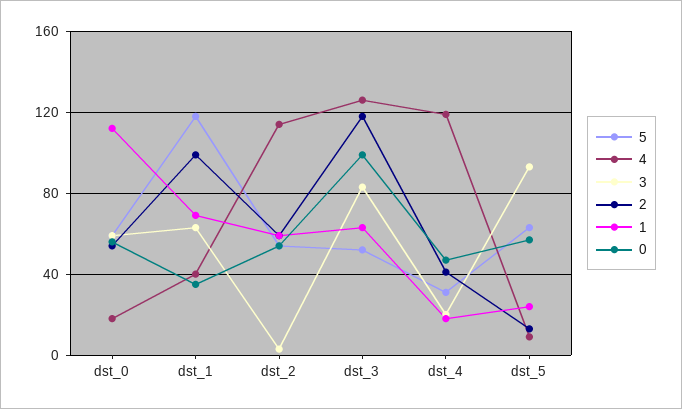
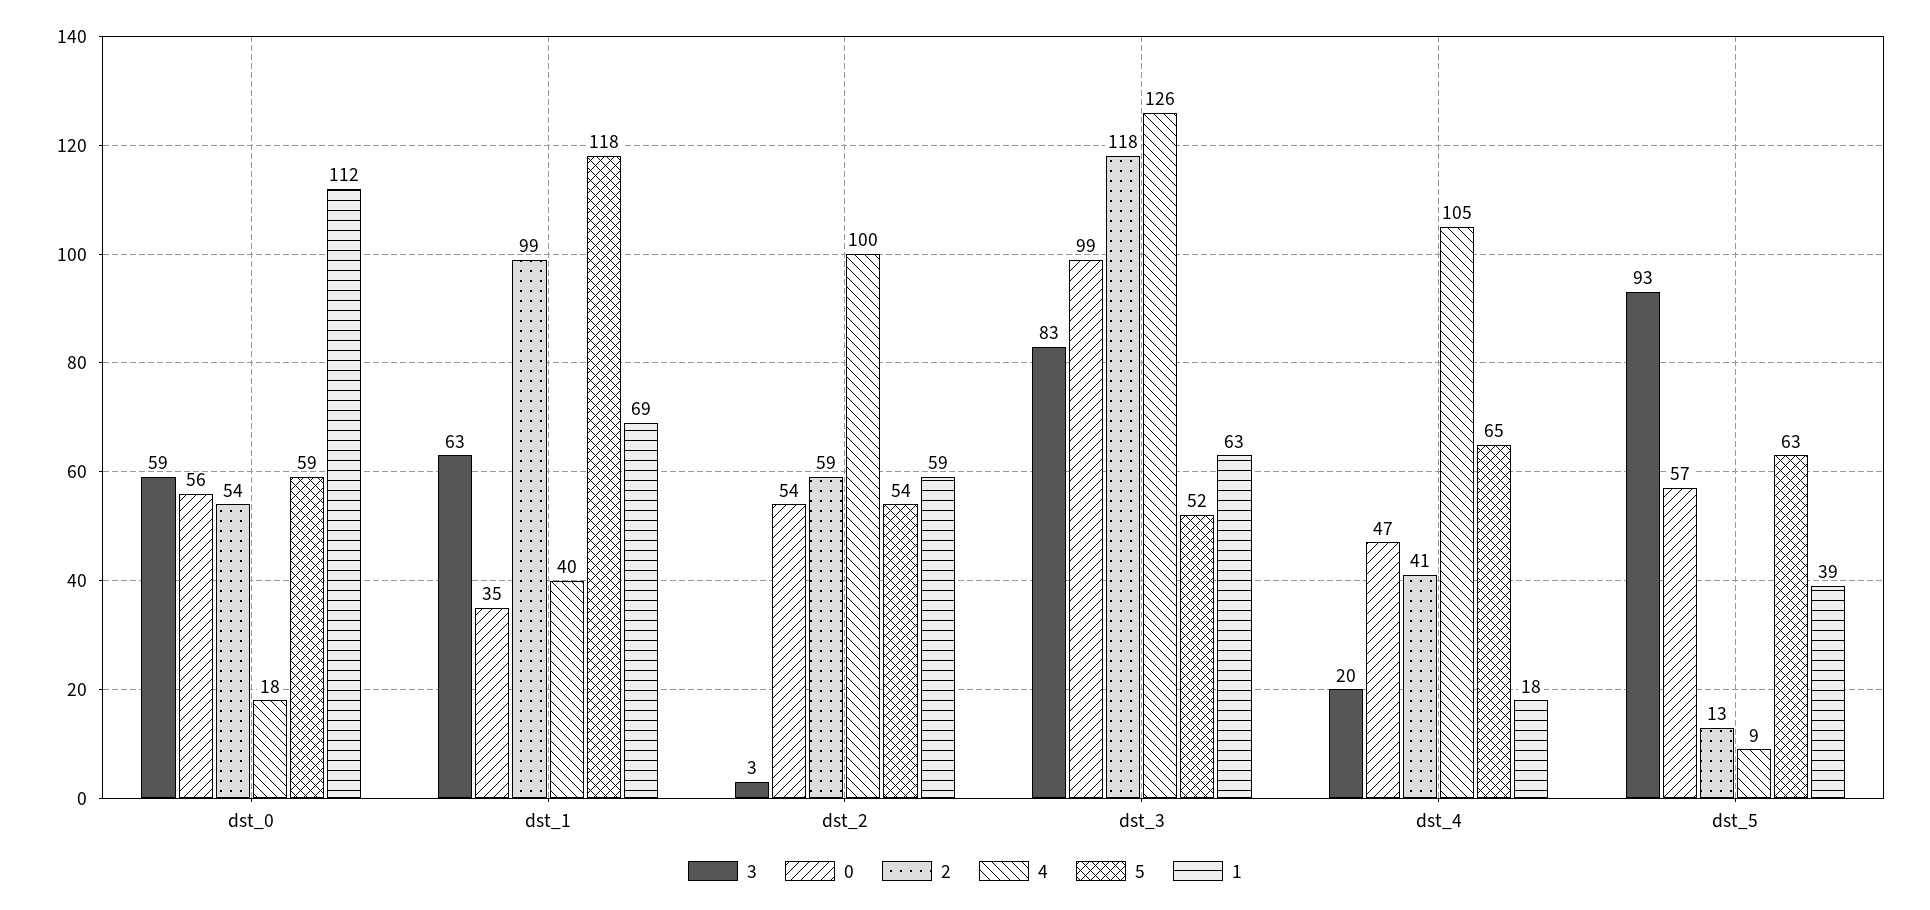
  {
    "5": {
      "dst_0": 59,
      "dst_1": 118,
      "dst_2": 54,
      "dst_3": 52,
-     "dst_4": 30,
+     "dst_4": 65,
      "dst_5": 63
    },
    "4": {
      "dst_0": 18,
      "dst_1": 40,
-     "dst_2": 115,
+     "dst_2": 100,
      "dst_3": 126,
-     "dst_4": 120,
+     "dst_4": 105,
      "dst_5": 9
    },
    "3": {
      "dst_0": 59,
      "dst_1": 63,
      "dst_2": 3,
      "dst_3": 83,
      "dst_4": 20,
      "dst_5": 93
    },
    "2": {
      "dst_0": 54,
      "dst_1": 99,
      "dst_2": 59,
      "dst_3": 118,
      "dst_4": 41,
      "dst_5": 13
    },
    "1": {
      "dst_0": 112,
      "dst_1": 69,
      "dst_2": 59,
      "dst_3": 63,
      "dst_4": 18,
-     "dst_5": 25
+     "dst_5": 39
    },
    "0": {
      "dst_0": 56,
      "dst_1": 35,
      "dst_2": 54,
      "dst_3": 99,
      "dst_4": 47,
      "dst_5": 57
    }
  }

